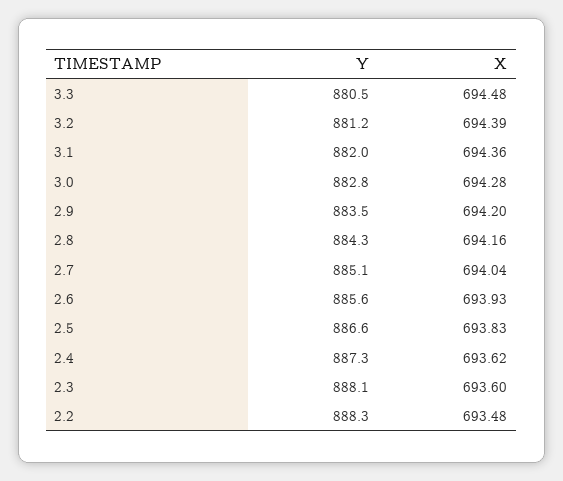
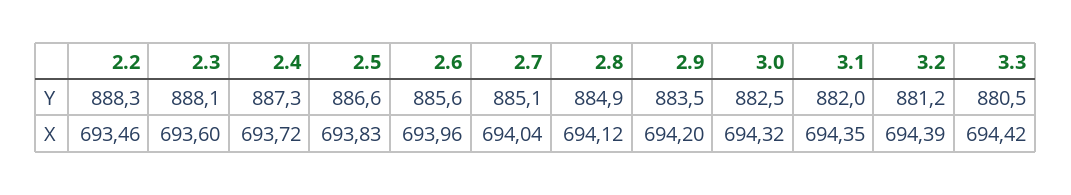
  {
    "Y": {
      "3.3": 880.5,
      "3.2": 881.2,
      "3.1": 882,
-     "3.0": 882.8,
+     "3.0": 882.5,
      "2.9": 883.5,
-     "2.8": 884.3,
+     "2.8": 884.9,
      "2.7": 885.1,
      "2.6": 885.6,
      "2.5": 886.6,
      "2.4": 887.3,
      "2.3": 888.1,
      "2.2": 888.3
    },
    "X": {
-     "3.3": 694.48,
+     "3.3": 694.42,
      "3.2": 694.39,
-     "3.1": 694.36,
+     "3.1": 694.35,
-     "3.0": 694.28,
+     "3.0": 694.32,
      "2.9": 694.2,
-     "2.8": 694.16,
+     "2.8": 694.12,
      "2.7": 694.04,
-     "2.6": 693.93,
+     "2.6": 693.96,
      "2.5": 693.83,
-     "2.4": 693.62,
+     "2.4": 693.72,
      "2.3": 693.6,
-     "2.2": 693.48
+     "2.2": 693.46
    }
  }

